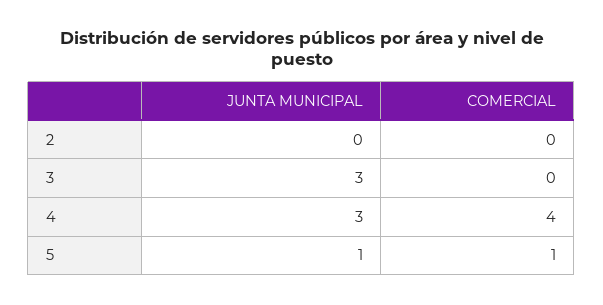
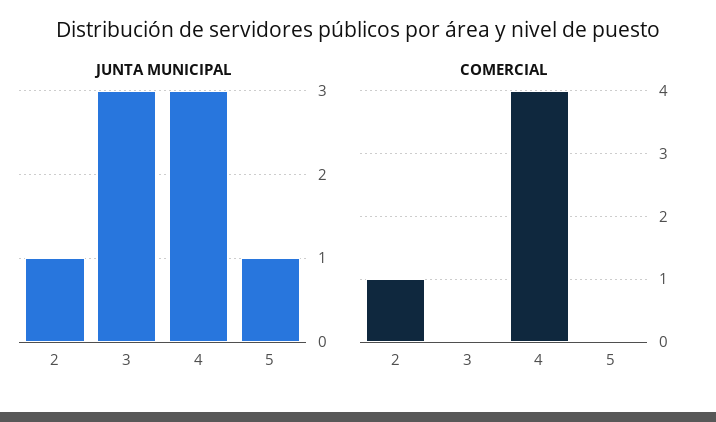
  {
    "JUNTA MUNICIPAL": {
-     "2": 0,
+     "2": 1,
      "3": 3,
      "4": 3,
      "5": 1
    },
    "COMERCIAL": {
-     "2": 0,
+     "2": 1,
      "3": 0,
      "4": 4,
-     "5": 1
+     "5": 0
    }
  }

